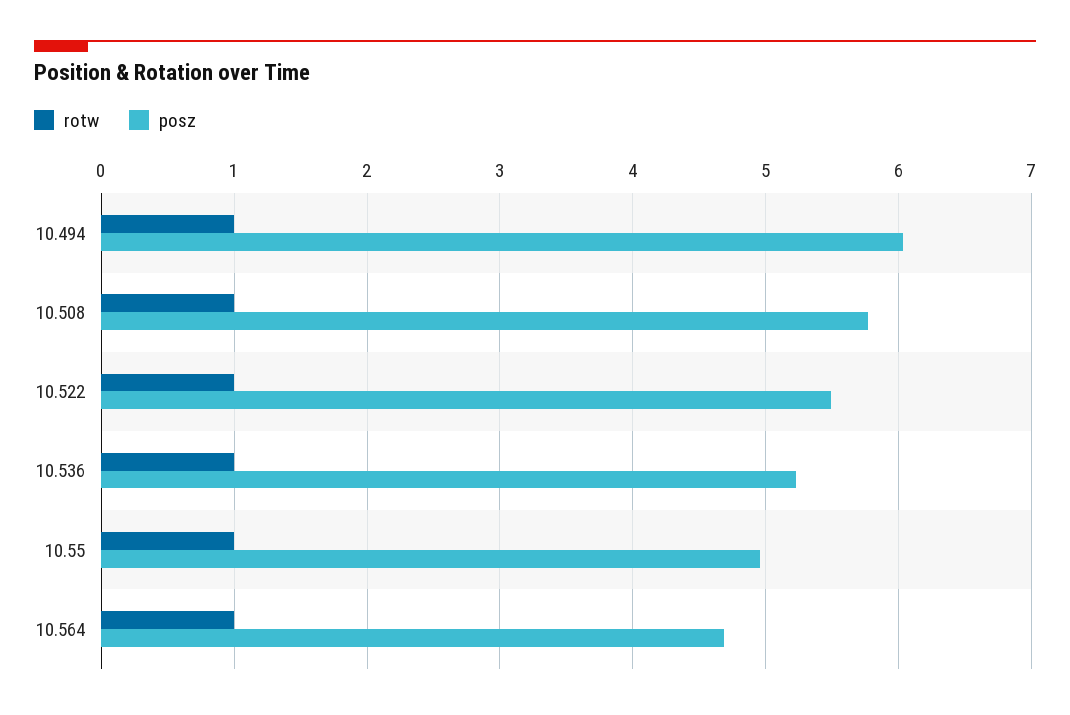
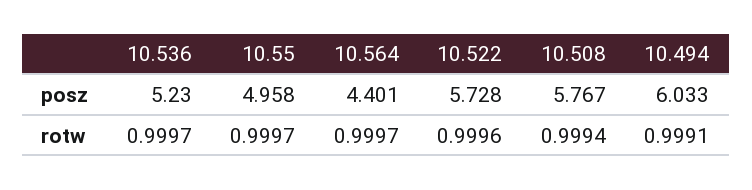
  {
    "rotw": {
      "10.494": 0.9991,
      "10.508": 0.9994,
      "10.522": 0.9996,
      "10.536": 0.9997,
      "10.55": 0.9997,
      "10.564": 0.9997
    },
    "posz": {
      "10.494": 6.033,
      "10.508": 5.767,
-     "10.522": 5.5,
+     "10.522": 5.728,
      "10.536": 5.23,
      "10.55": 4.958,
-     "10.564": 4.7
+     "10.564": 4.401
    }
  }

